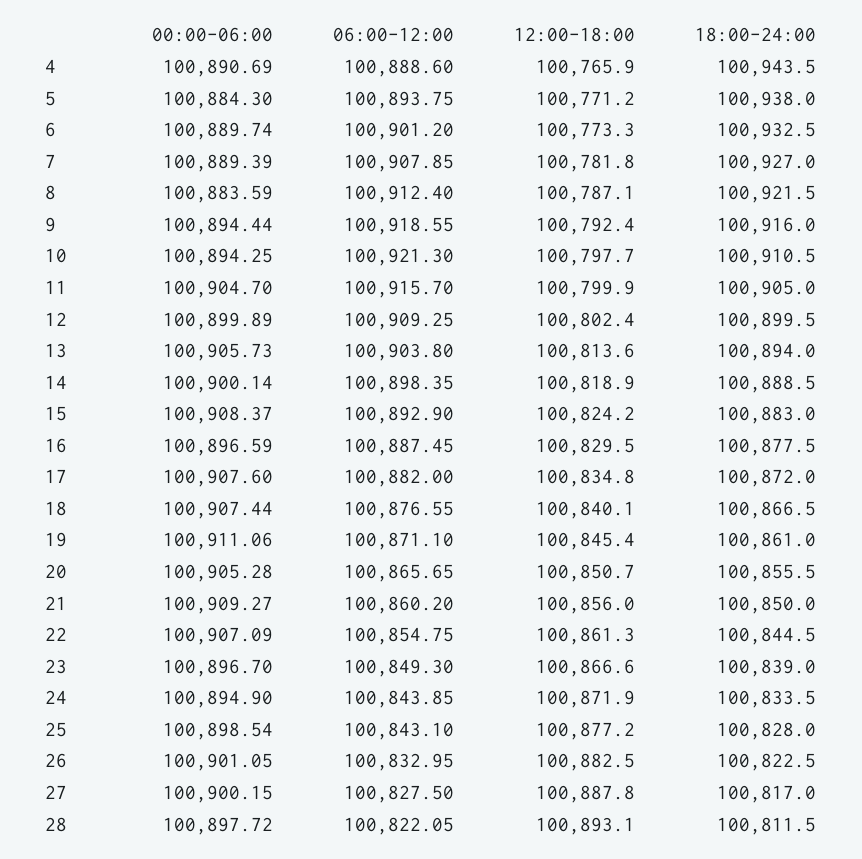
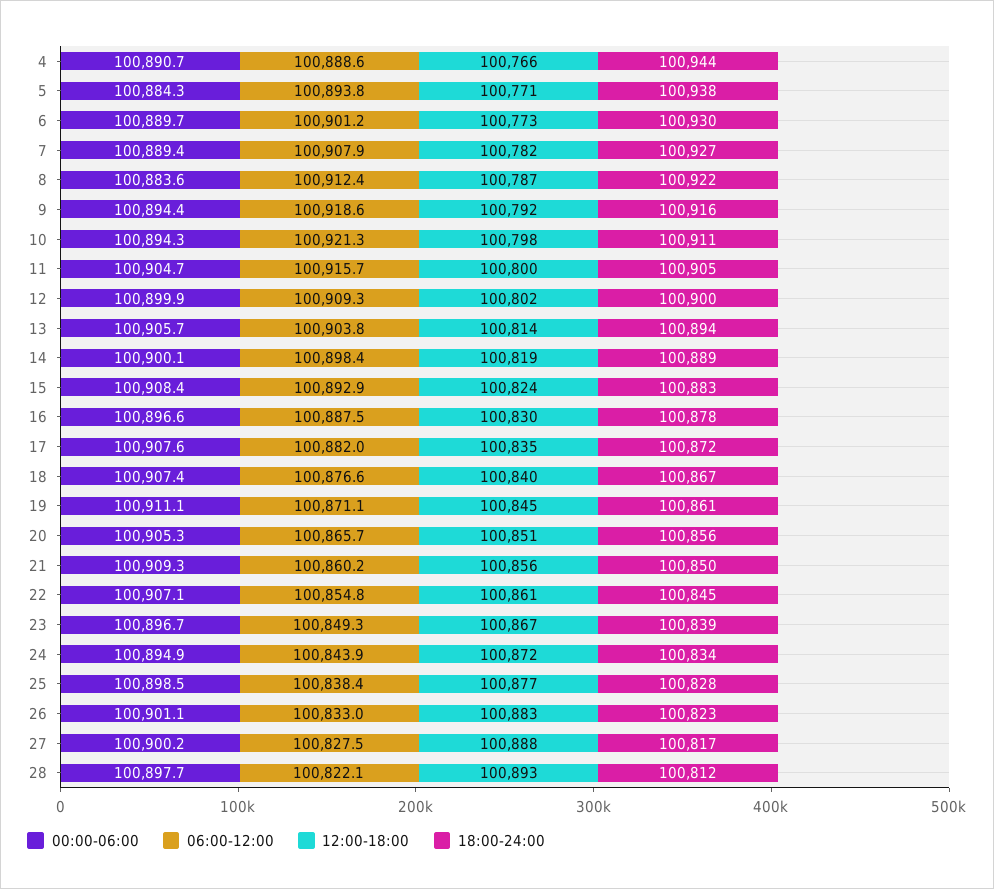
  {
    "00:00-06:00": {
      "4": 100890.69,
      "5": 100884.3,
      "6": 100889.74,
      "7": 100889.39,
      "8": 100883.59,
      "9": 100894.44,
      "10": 100894.25,
      "11": 100904.7,
      "12": 100899.89,
      "13": 100905.73,
      "14": 100900.14,
      "15": 100908.37,
      "16": 100896.59,
      "17": 100907.6,
      "18": 100907.44,
      "19": 100911.06,
      "20": 100905.28,
      "21": 100909.27,
      "22": 100907.09,
      "23": 100896.7,
      "24": 100894.9,
      "25": 100898.54,
      "26": 100901.05,
      "27": 100900.15,
      "28": 100897.72
    },
    "06:00-12:00": {
      "4": 100888.6,
      "5": 100893.75,
      "6": 100901.2,
      "7": 100907.85,
      "8": 100912.4,
      "9": 100918.55,
      "10": 100921.3,
      "11": 100915.7,
      "12": 100909.25,
      "13": 100903.8,
      "14": 100898.35,
      "15": 100892.9,
      "16": 100887.45,
      "17": 100882,
      "18": 100876.55,
      "19": 100871.1,
      "20": 100865.65,
      "21": 100860.2,
      "22": 100854.75,
      "23": 100849.3,
      "24": 100843.85,
-     "25": 100843.1,
+     "25": 100838.4,
      "26": 100832.95,
      "27": 100827.5,
      "28": 100822.05
    },
    "12:00-18:00": {
      "4": 100765.9,
      "5": 100771.2,
      "6": 100773.3,
      "7": 100781.8,
      "8": 100787.1,
      "9": 100792.4,
      "10": 100797.7,
      "11": 100799.9,
      "12": 100802.4,
      "13": 100813.6,
      "14": 100818.9,
      "15": 100824.2,
      "16": 100829.5,
      "17": 100834.8,
      "18": 100840.1,
      "19": 100845.4,
      "20": 100850.7,
      "21": 100856,
      "22": 100861.3,
      "23": 100866.6,
      "24": 100871.9,
      "25": 100877.2,
      "26": 100882.5,
      "27": 100887.8,
      "28": 100893.1
    },
    "18:00-24:00": {
      "4": 100943.5,
      "5": 100938,
-     "6": 100932.5,
+     "6": 100930,
      "7": 100927,
      "8": 100921.5,
      "9": 100916,
      "10": 100910.5,
      "11": 100905,
      "12": 100899.5,
      "13": 100894,
      "14": 100888.5,
      "15": 100883,
      "16": 100877.5,
      "17": 100872,
      "18": 100866.5,
      "19": 100861,
      "20": 100855.5,
      "21": 100850,
      "22": 100844.5,
      "23": 100839,
      "24": 100833.5,
      "25": 100828,
      "26": 100822.5,
      "27": 100817,
      "28": 100811.5
    }
  }

